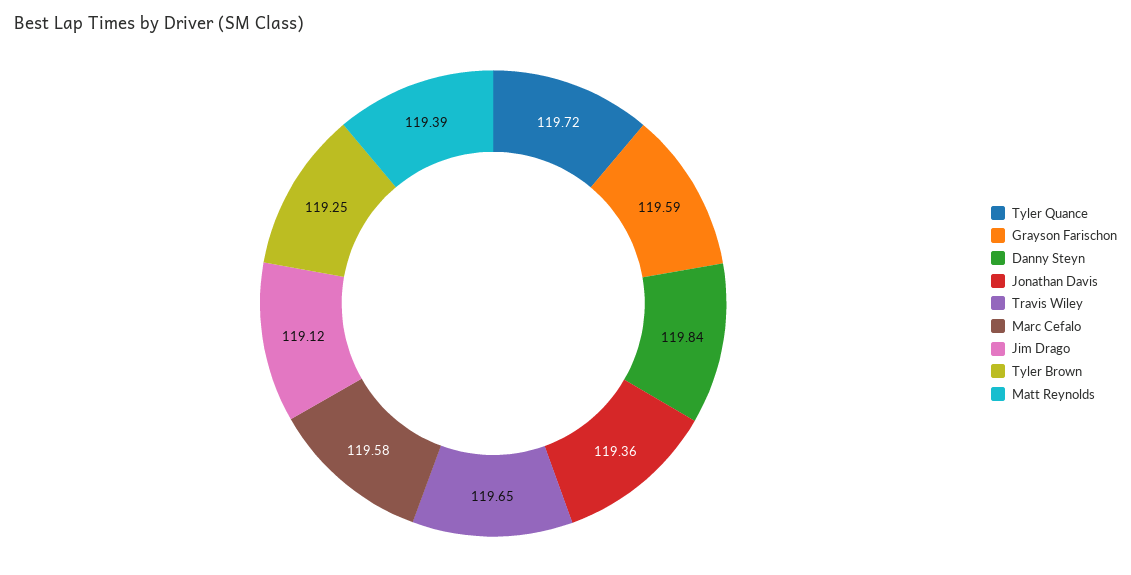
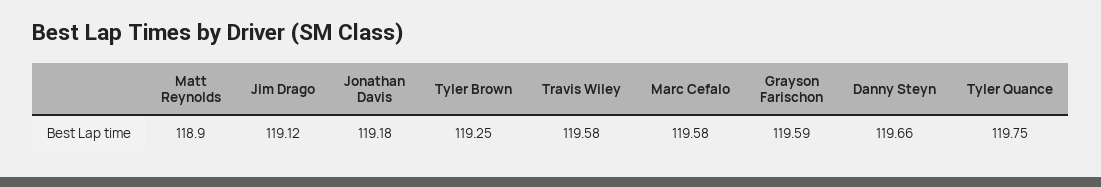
  {
-   "Tyler Quance": 119.72,
+   "Tyler Quance": 119.75,
    "Grayson Farischon": 119.59,
-   "Danny Steyn": 119.84,
+   "Danny Steyn": 119.66,
-   "Jonathan Davis": 119.36,
+   "Jonathan Davis": 119.18,
-   "Travis Wiley": 119.65,
+   "Travis Wiley": 119.58,
    "Marc Cefalo": 119.58,
    "Jim Drago": 119.12,
    "Tyler Brown": 119.25,
-   "Matt Reynolds": 119.39
+   "Matt Reynolds": 118.9
  }

